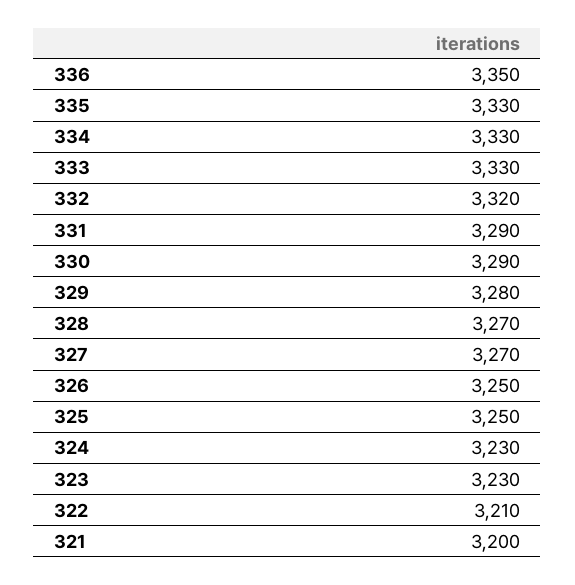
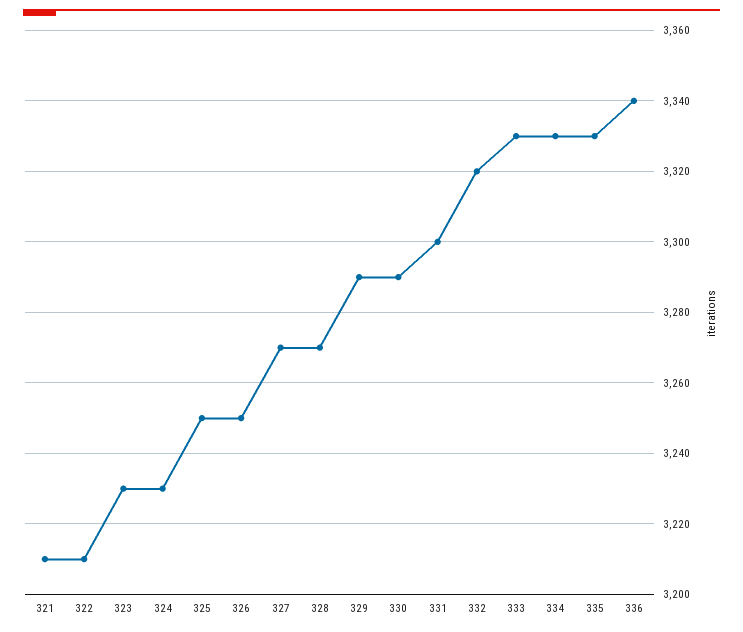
  {
-   "336": 3350,
+   "336": 3340,
    "335": 3330,
    "334": 3330,
    "333": 3330,
    "332": 3320,
-   "331": 3290,
+   "331": 3300,
    "330": 3290,
-   "329": 3280,
+   "329": 3290,
    "328": 3270,
    "327": 3270,
    "326": 3250,
    "325": 3250,
    "324": 3230,
    "323": 3230,
    "322": 3210,
-   "321": 3200
+   "321": 3210
  }

